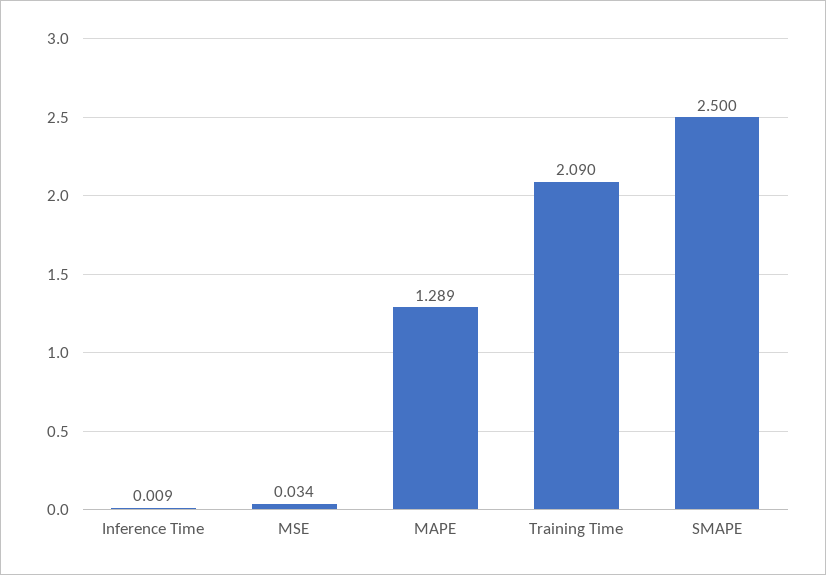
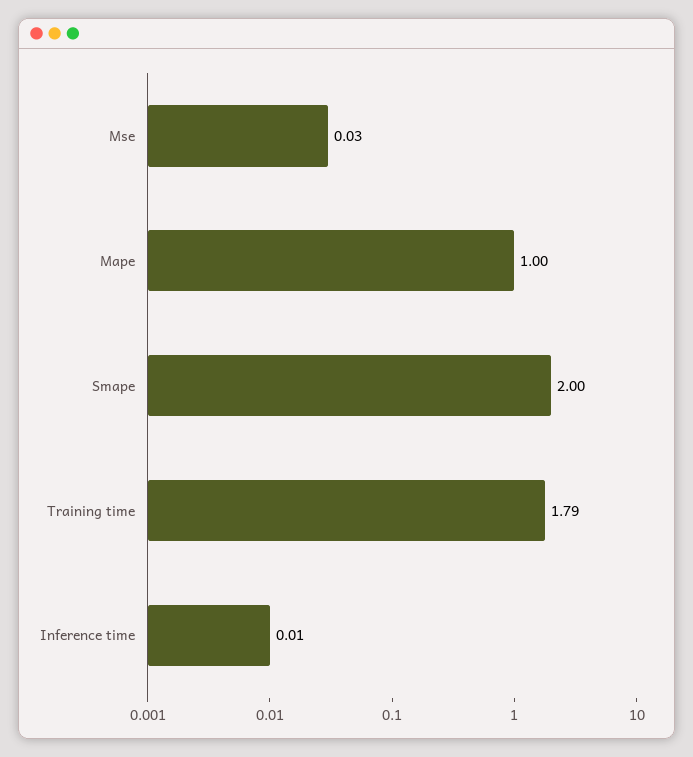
  {
    "Inference Time": 0.009,
    "MSE": 0.034,
-   "MAPE": 1.289,
+   "MAPE": 1,
-   "Training Time": 2.09,
+   "Training Time": 1.79,
-   "SMAPE": 2.5
+   "SMAPE": 2
  }

